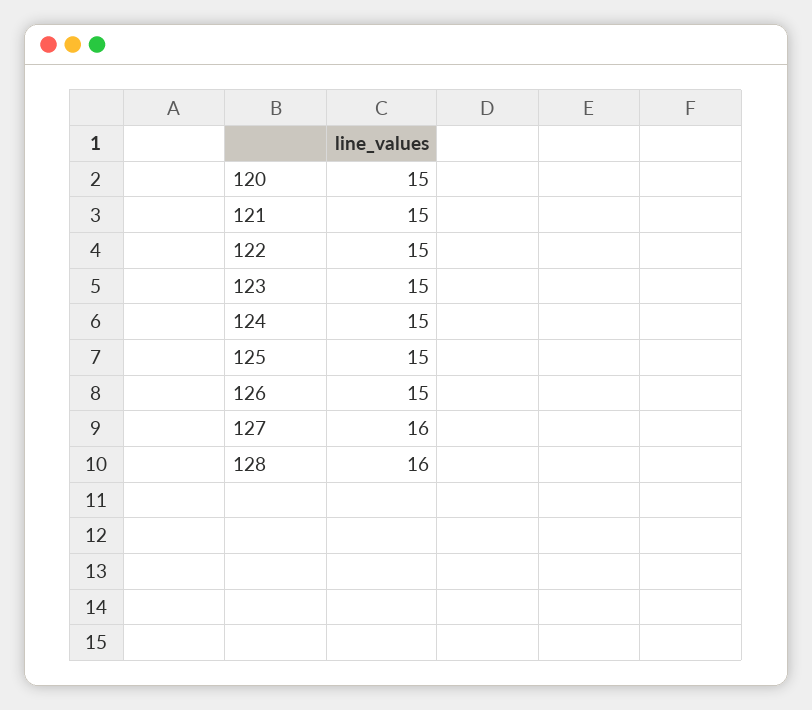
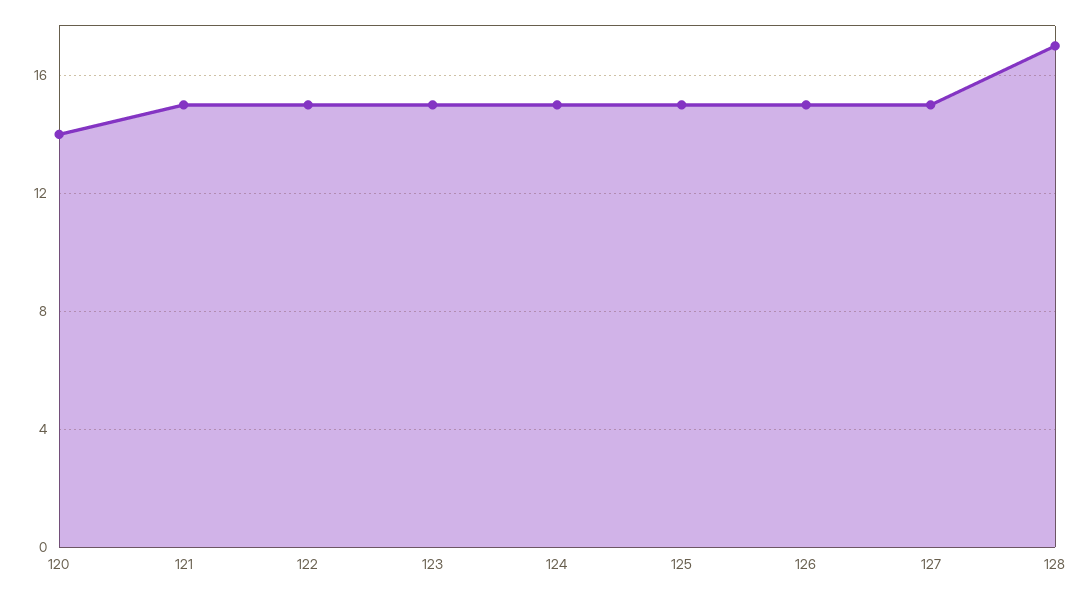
  {
-   "120": 15,
+   "120": 14,
    "121": 15,
    "122": 15,
    "123": 15,
    "124": 15,
    "125": 15,
    "126": 15,
-   "127": 16,
+   "127": 15,
-   "128": 16
+   "128": 17
  }

